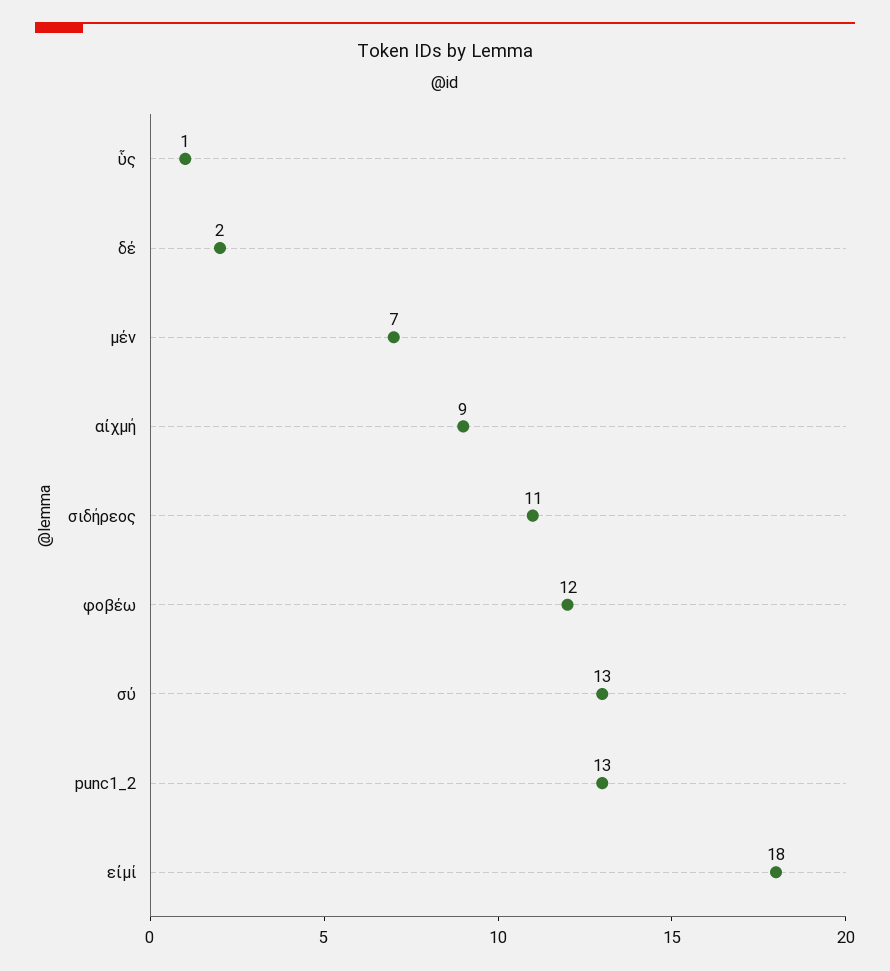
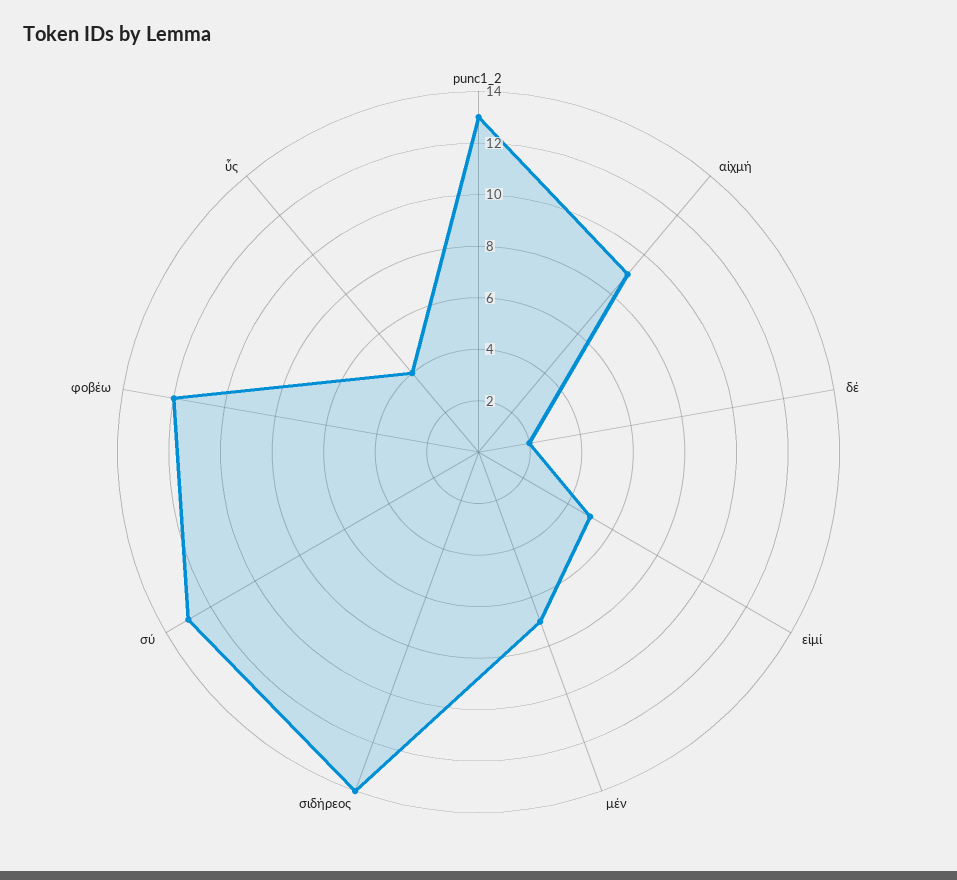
  {
-   "ὗς": 1,
+   "ὗς": 4,
    "δέ": 2,
    "μέν": 7,
    "αἰχμή": 9,
-   "σιδήρεος": 11,
+   "σιδήρεος": 14,
    "φοβέω": 12,
    "σύ": 13,
    "punc1_2": 13,
-   "εἰμί": 18
+   "εἰμί": 5
  }

